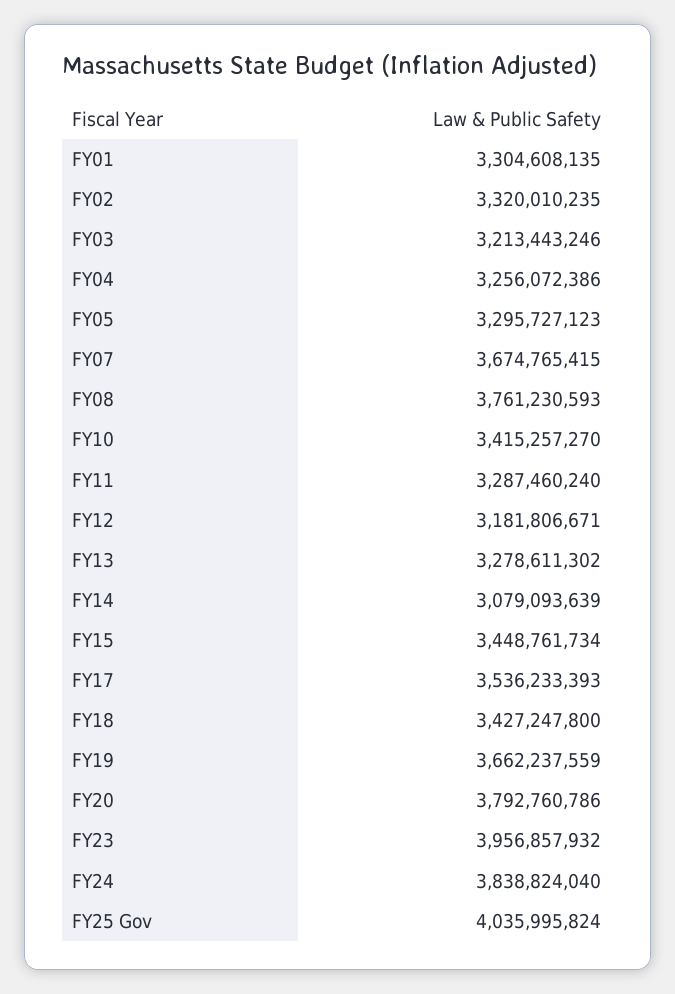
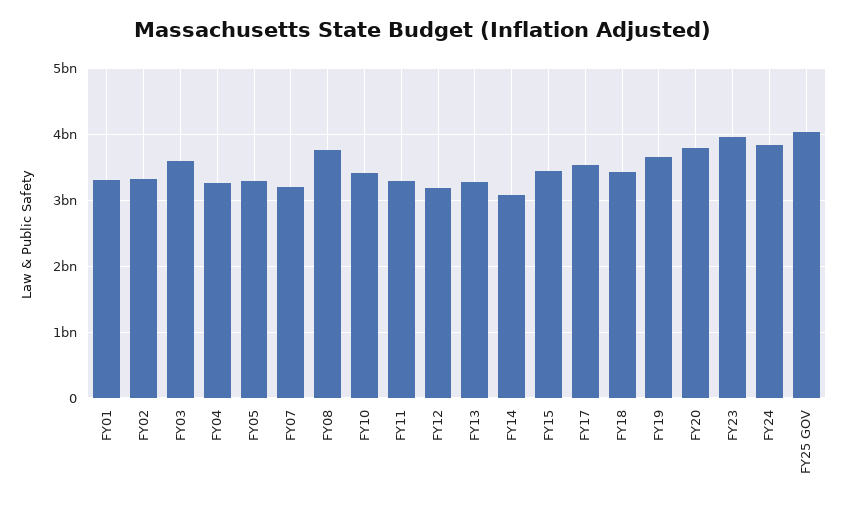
  {
    "FY01": 3304608135,
    "FY02": 3320010235,
-   "FY03": 3213443246,
+   "FY03": 3600000000,
    "FY04": 3256072386,
    "FY05": 3295727123,
-   "FY07": 3674765415,
+   "FY07": 3200000000,
    "FY08": 3761230593,
    "FY10": 3415257270,
    "FY11": 3287460240,
    "FY12": 3181806671,
    "FY13": 3278611302,
    "FY14": 3079093639,
    "FY15": 3448761734,
    "FY17": 3536233393,
    "FY18": 3427247800,
    "FY19": 3662237559,
    "FY20": 3792760786,
    "FY23": 3956857932,
    "FY24": 3838824040,
    "FY25 Gov": 4035995824
  }

